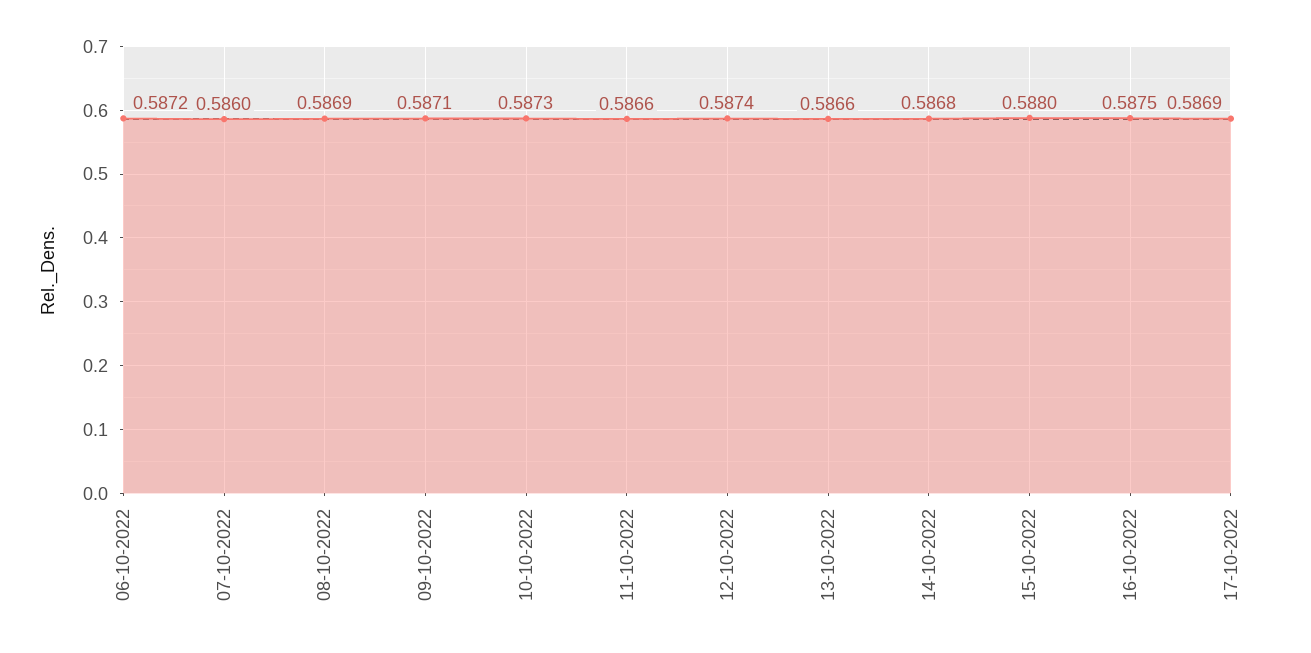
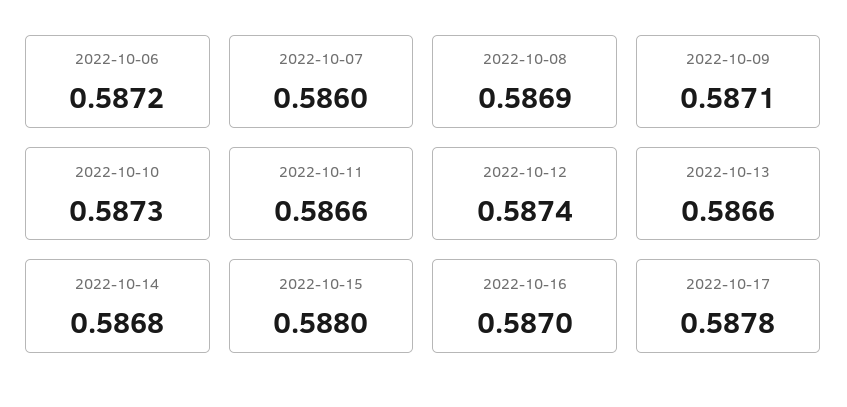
  {
    "06-10-2022": 0.5872,
    "07-10-2022": 0.586,
    "08-10-2022": 0.5869,
    "09-10-2022": 0.5871,
    "10-10-2022": 0.5873,
    "11-10-2022": 0.5866,
    "12-10-2022": 0.5874,
    "13-10-2022": 0.5866,
    "14-10-2022": 0.5868,
    "15-10-2022": 0.588,
-   "16-10-2022": 0.5875,
+   "16-10-2022": 0.587,
-   "17-10-2022": 0.5869
+   "17-10-2022": 0.5878
  }

